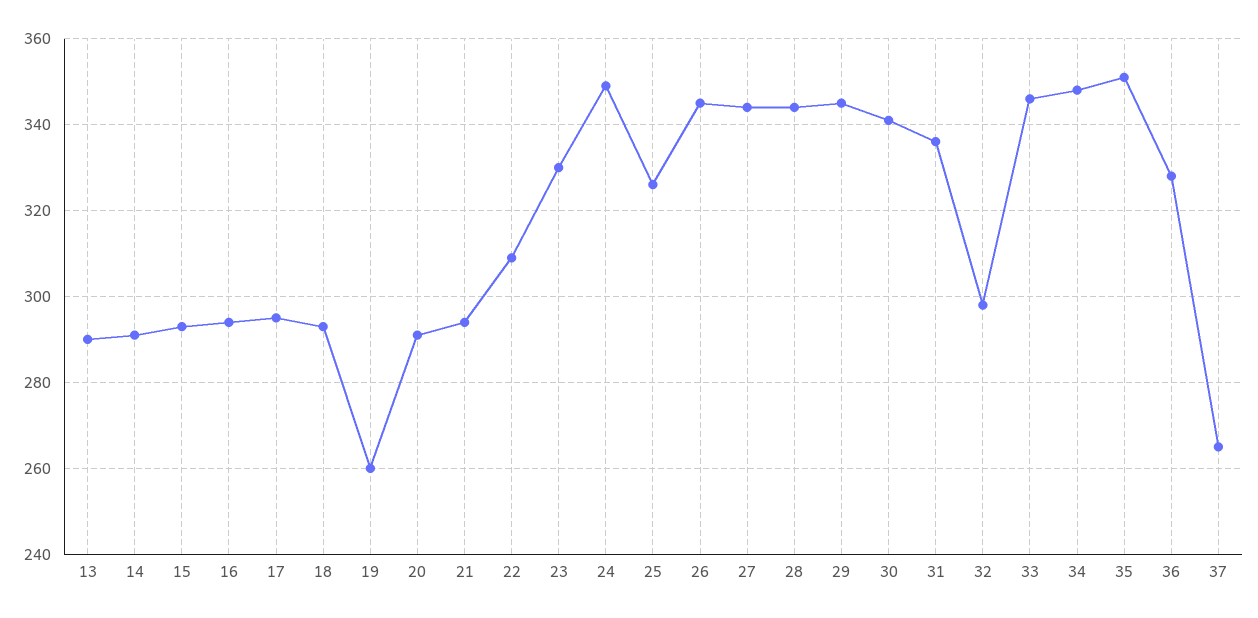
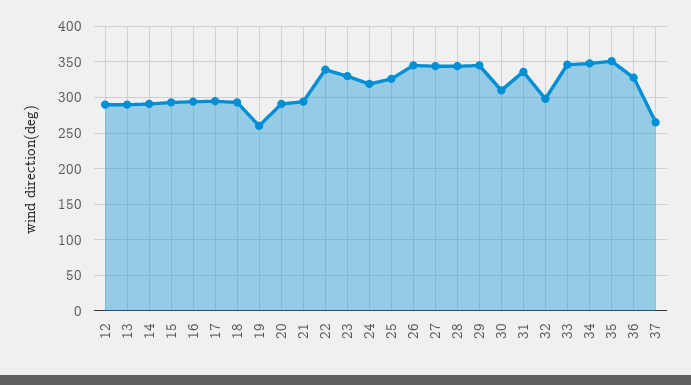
  {
    "13": 290,
    "14": 290,
    "15": 295,
    "16": 295,
    "17": 295,
    "18": 295,
    "19": 260,
    "20": 290,
    "21": 295,
-   "22": 310,
+   "22": 340,
    "23": 330,
-   "24": 350,
+   "24": 320,
    "25": 325,
    "26": 345,
    "27": 345,
    "28": 345,
    "29": 345,
-   "30": 340,
+   "30": 310,
    "31": 335,
    "32": 300,
    "33": 345,
    "34": 350,
    "35": 350,
    "36": 330,
-   "37": 265
+   "37": 265,
+   "12": 290
  }

